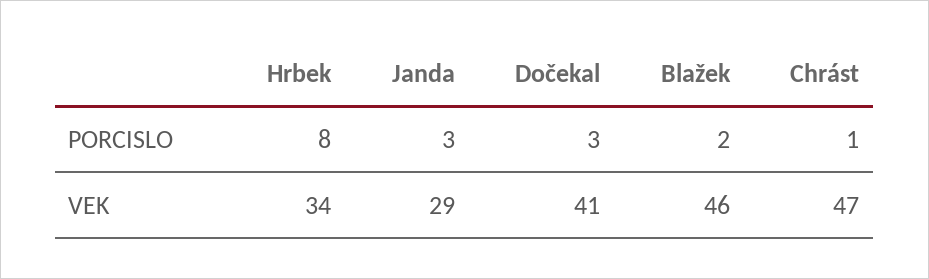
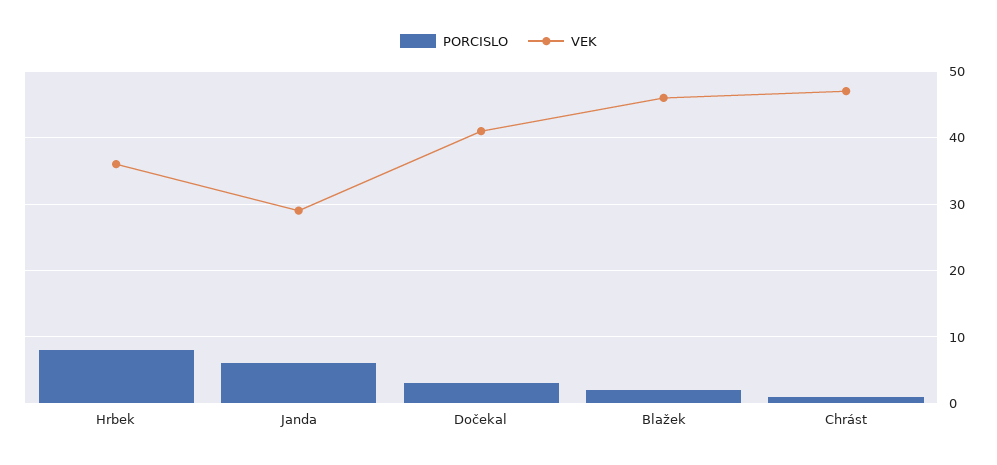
  {
    "PORCISLO": {
      "Hrbek": 8,
-     "Janda": 3,
+     "Janda": 6,
      "Dočekal": 3,
      "Blažek": 2,
      "Chrást": 1
    },
    "VEK": {
-     "Hrbek": 34,
+     "Hrbek": 36,
      "Janda": 29,
      "Dočekal": 41,
      "Blažek": 46,
      "Chrást": 47
    }
  }

